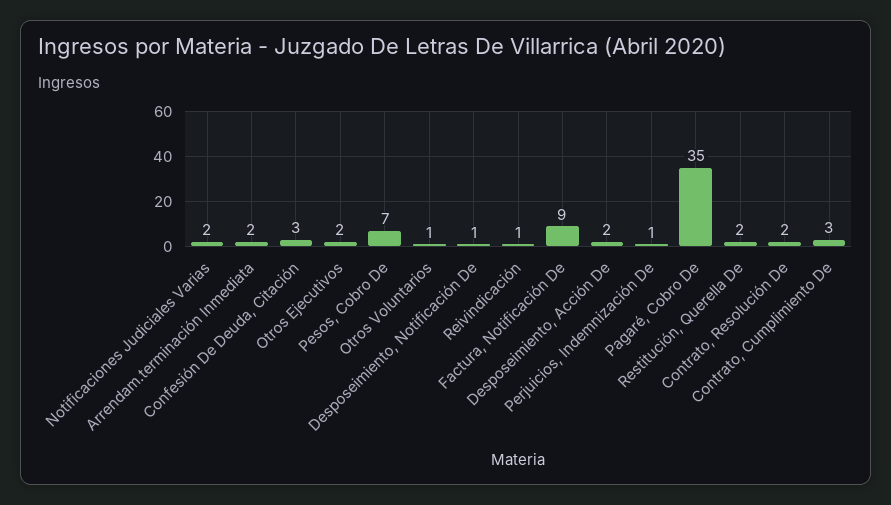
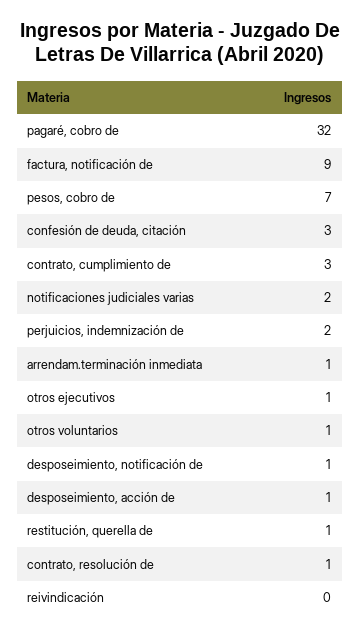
  {
    "Notificaciones Judiciales Varias": 2,
-   "Arrendam.terminación Inmediata": 2,
+   "Arrendam.terminación Inmediata": 1,
    "Confesión De Deuda, Citación": 3,
-   "Otros Ejecutivos": 2,
+   "Otros Ejecutivos": 1,
    "Pesos, Cobro De": 7,
    "Otros Voluntarios": 1,
    "Desposeimiento, Notificación De": 1,
-   "Reivindicación": 1,
+   "Reivindicación": 0,
    "Factura, Notificación De": 9,
-   "Desposeimiento, Acción De": 2,
+   "Desposeimiento, Acción De": 1,
-   "Perjuicios, Indemnización De": 1,
+   "Perjuicios, Indemnización De": 2,
-   "Pagaré, Cobro De": 35,
+   "Pagaré, Cobro De": 32,
-   "Restitución, Querella De": 2,
+   "Restitución, Querella De": 1,
-   "Contrato, Resolución De": 2,
+   "Contrato, Resolución De": 1,
    "Contrato, Cumplimiento De": 3
  }

